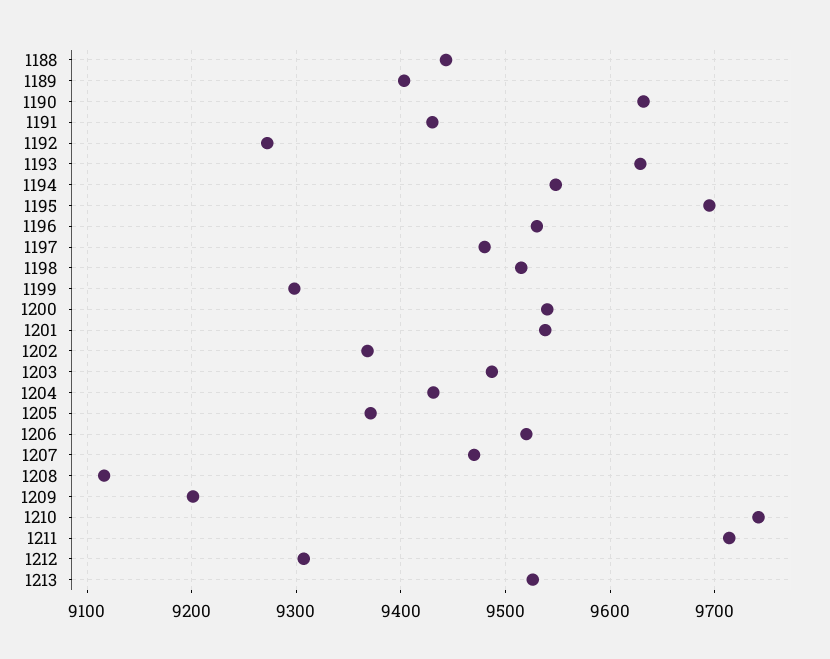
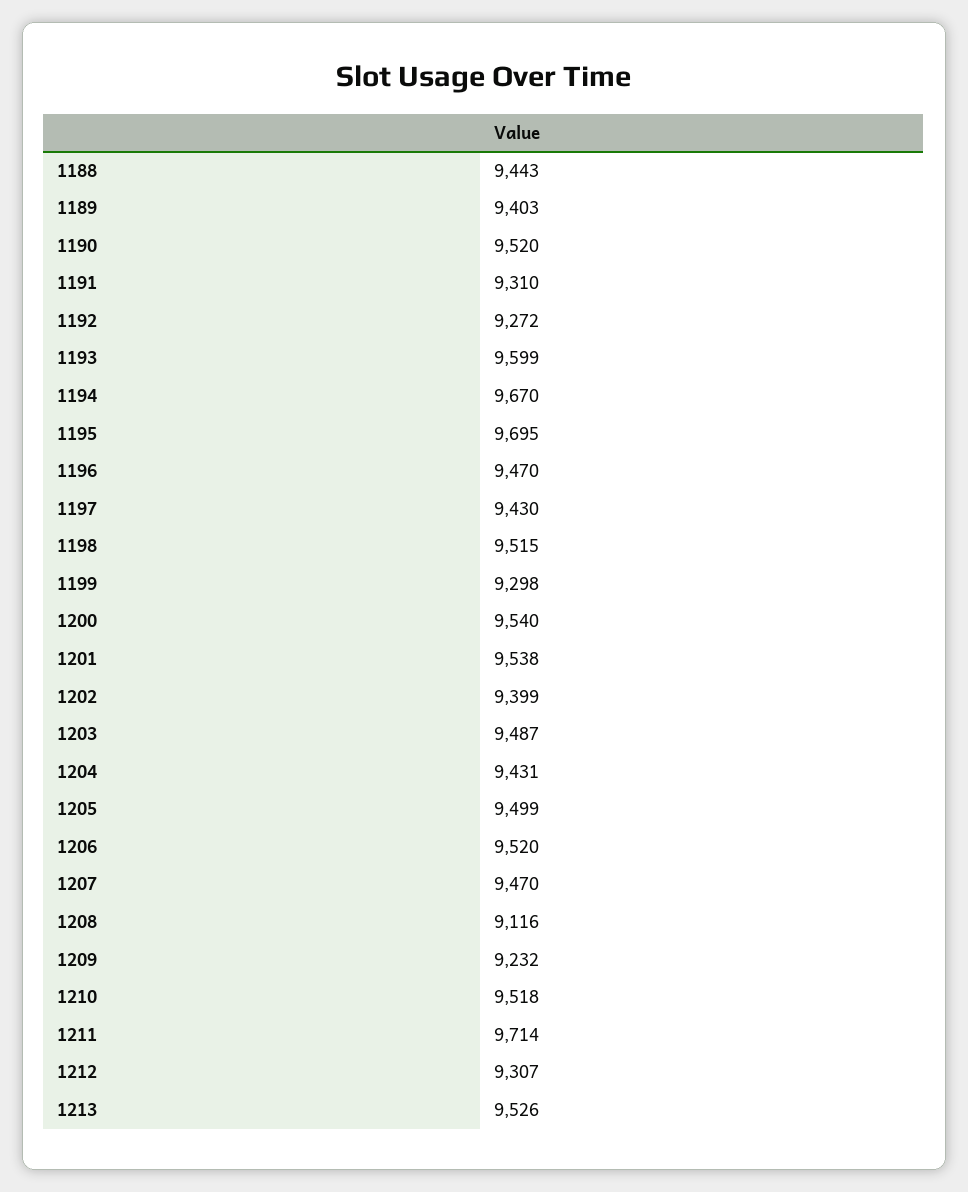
  {
    "1188": 9443,
    "1189": 9403,
-   "1190": 9630,
+   "1190": 9520,
-   "1191": 9430,
+   "1191": 9310,
    "1192": 9272,
-   "1193": 9630,
+   "1193": 9599,
-   "1194": 9550,
+   "1194": 9670,
    "1195": 9695,
-   "1196": 9530,
+   "1196": 9470,
-   "1197": 9480,
+   "1197": 9430,
    "1198": 9515,
    "1199": 9298,
    "1200": 9540,
    "1201": 9538,
-   "1202": 9370,
+   "1202": 9399,
    "1203": 9487,
    "1204": 9431,
-   "1205": 9370,
+   "1205": 9499,
    "1206": 9520,
    "1207": 9470,
    "1208": 9116,
-   "1209": 9200,
+   "1209": 9232,
-   "1210": 9740,
+   "1210": 9518,
    "1211": 9714,
    "1212": 9307,
    "1213": 9526
  }

